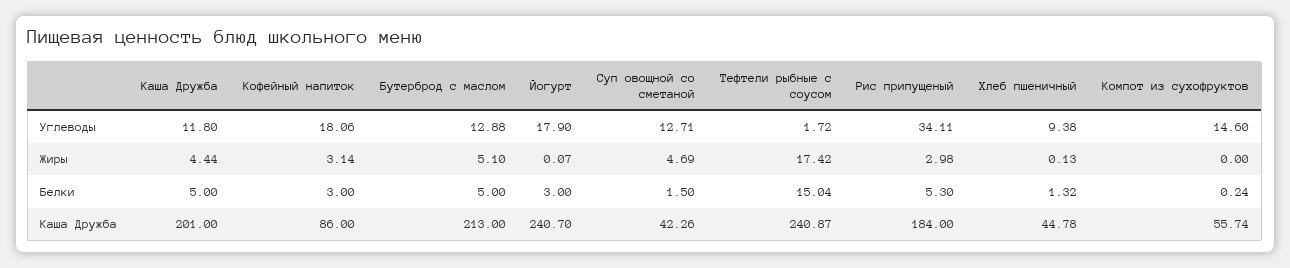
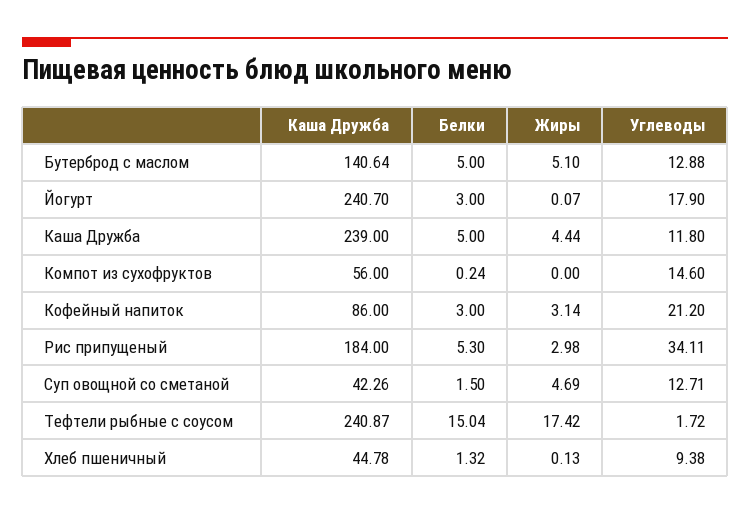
  {
    "Каша Дружба": {
      "Углеводы": 11.8,
      "Жиры": 4.44,
      "Белки": 5,
-     "Каша Дружба": 201
+     "Каша Дружба": 239
    },
    "Кофейный напиток": {
-     "Углеводы": 18.06,
+     "Углеводы": 21.2,
      "Жиры": 3.14,
      "Белки": 3,
      "Каша Дружба": 86
    },
    "Бутерброд с маслом": {
      "Углеводы": 12.88,
      "Жиры": 5.1,
      "Белки": 5,
-     "Каша Дружба": 213
+     "Каша Дружба": 140.64
    },
    "Йогурт": {
      "Углеводы": 17.9,
      "Жиры": 0.07,
      "Белки": 3,
      "Каша Дружба": 240.7
    },
    "Суп овощной со сметаной": {
      "Углеводы": 12.71,
      "Жиры": 4.69,
      "Белки": 1.5,
      "Каша Дружба": 42.26
    },
    "Тефтели рыбные с соусом": {
      "Углеводы": 1.72,
      "Жиры": 17.42,
      "Белки": 15.04,
      "Каша Дружба": 240.87
    },
    "Рис припущеный": {
      "Углеводы": 34.11,
      "Жиры": 2.98,
      "Белки": 5.3,
      "Каша Дружба": 184
    },
    "Хлеб пшеничный": {
      "Углеводы": 9.38,
      "Жиры": 0.13,
      "Белки": 1.32,
      "Каша Дружба": 44.78
    },
    "Компот из сухофруктов": {
      "Углеводы": 14.6,
      "Жиры": 0,
      "Белки": 0.24,
-     "Каша Дружба": 55.74
+     "Каша Дружба": 56
    }
  }

